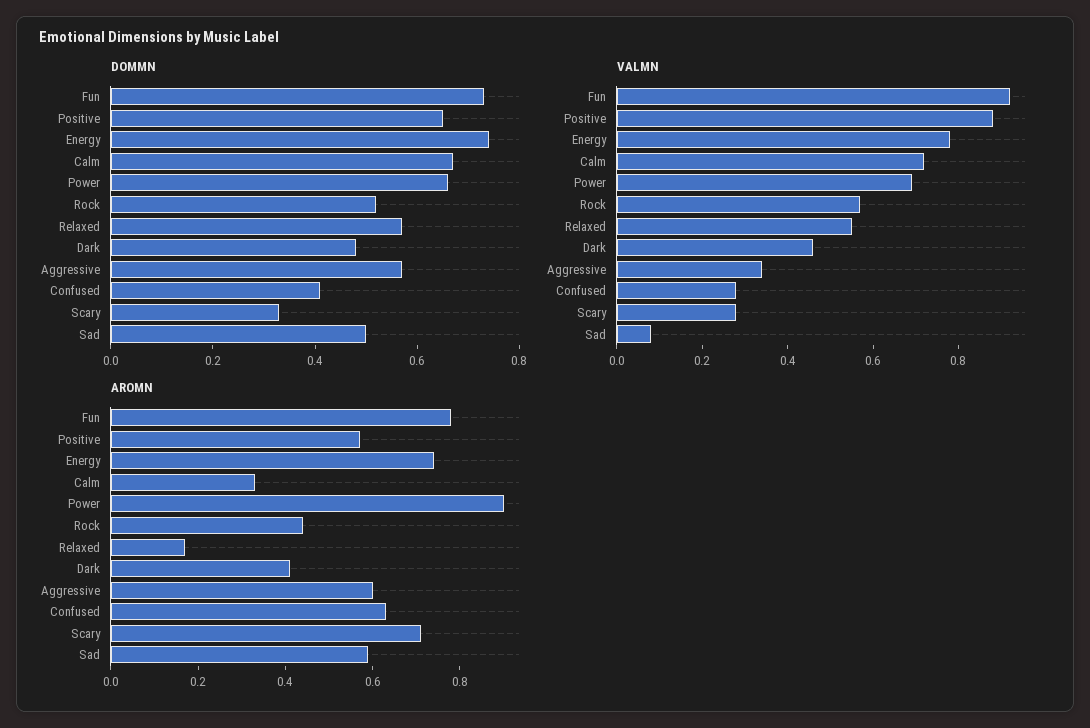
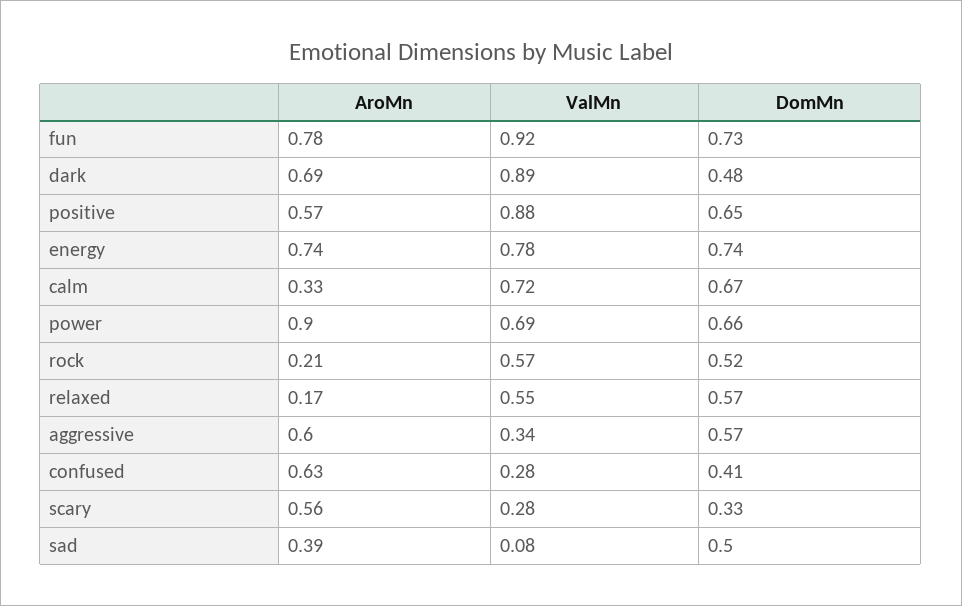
  {
    "DOMMN": {
      "Fun": 0.73,
      "Positive": 0.65,
      "Energy": 0.74,
      "Calm": 0.67,
      "Power": 0.66,
      "Rock": 0.52,
      "Relaxed": 0.57,
      "Dark": 0.48,
      "Aggressive": 0.57,
      "Confused": 0.41,
      "Scary": 0.33,
      "Sad": 0.5
    },
    "VALMN": {
      "Fun": 0.92,
      "Positive": 0.88,
      "Energy": 0.78,
      "Calm": 0.72,
      "Power": 0.69,
      "Rock": 0.57,
      "Relaxed": 0.55,
-     "Dark": 0.45,
+     "Dark": 0.89,
      "Aggressive": 0.34,
      "Confused": 0.28,
      "Scary": 0.28,
      "Sad": 0.08
    },
    "AROMN": {
      "Fun": 0.78,
      "Positive": 0.57,
      "Energy": 0.74,
      "Calm": 0.33,
      "Power": 0.9,
-     "Rock": 0.45,
+     "Rock": 0.21,
      "Relaxed": 0.17,
-     "Dark": 0.4,
+     "Dark": 0.69,
      "Aggressive": 0.6,
      "Confused": 0.63,
-     "Scary": 0.7,
+     "Scary": 0.56,
-     "Sad": 0.6
+     "Sad": 0.39
    }
  }

